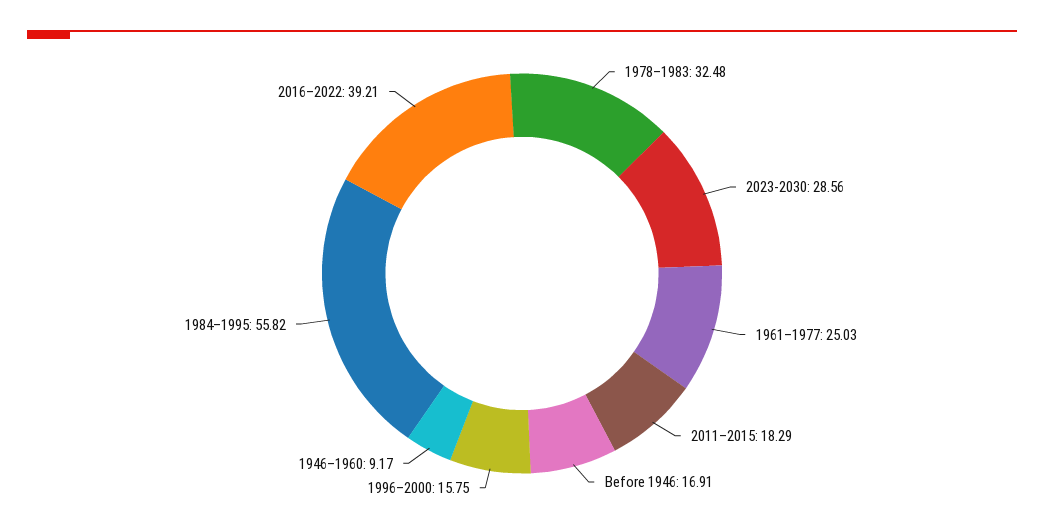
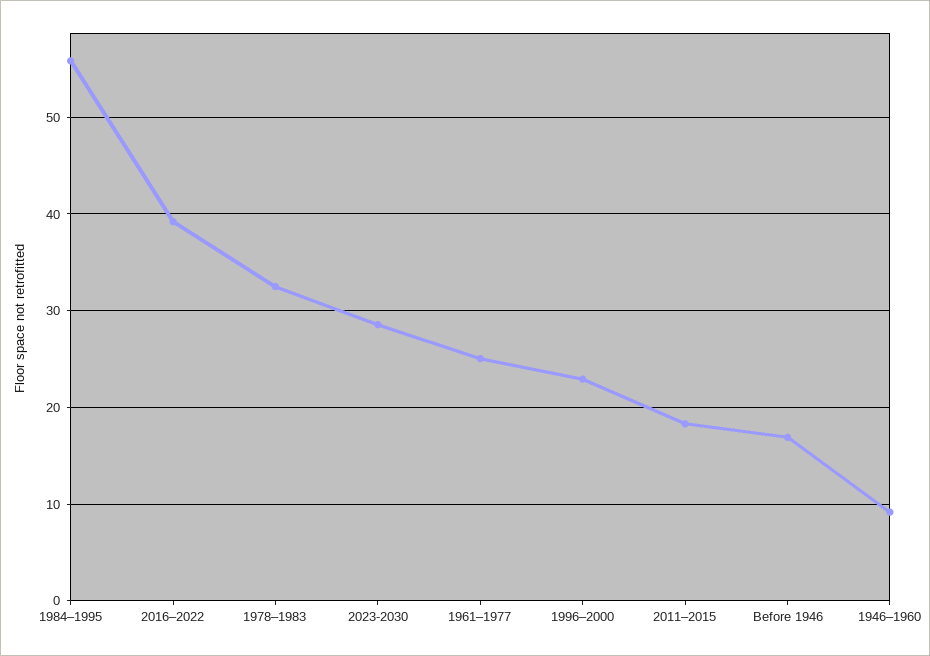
  {
    "1978–1983": 32.48,
    "2023-2030": 28.56,
    "1961–1977": 25.03,
    "2011–2015": 18.29,
    "Before 1946": 16.91,
-   "1996–2000": 15.75,
+   "1996–2000": 23,
    "1946–1960": 9.17,
    "1984–1995": 55.82,
    "2016–2022": 39.21
  }

